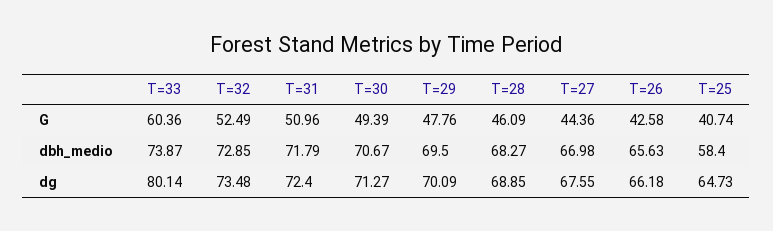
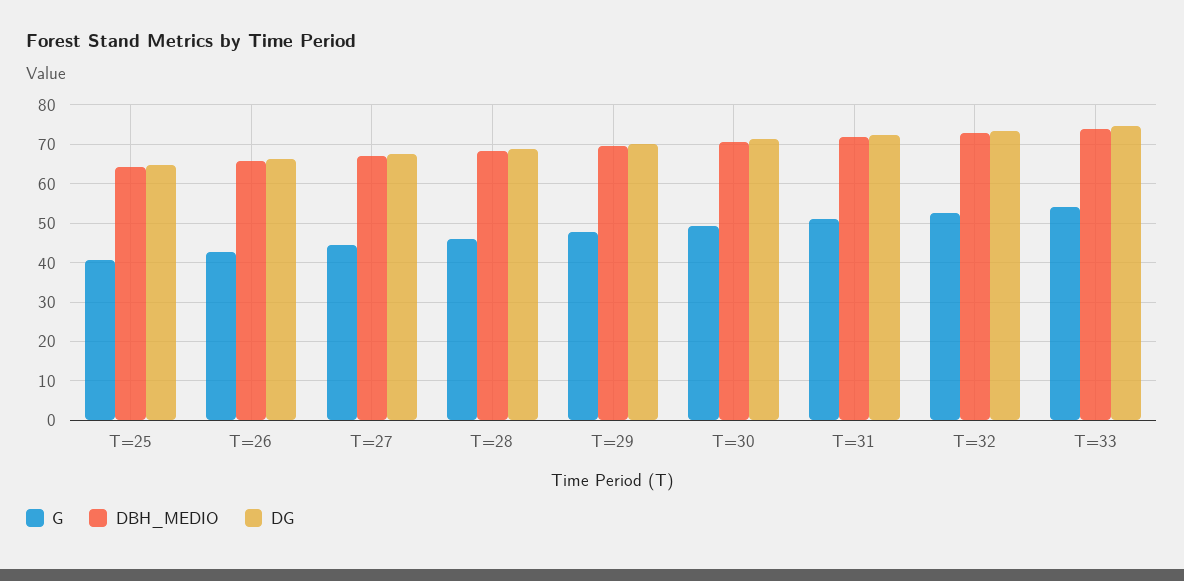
  {
    "G": {
-     "T=33": 60.36,
+     "T=33": 54,
      "T=32": 52.49,
      "T=31": 50.96,
      "T=30": 49.39,
      "T=29": 47.76,
      "T=28": 46.09,
      "T=27": 44.36,
      "T=26": 42.58,
      "T=25": 40.74
    },
    "dbh_medio": {
      "T=33": 73.87,
      "T=32": 72.85,
      "T=31": 71.79,
      "T=30": 70.67,
      "T=29": 69.5,
      "T=28": 68.27,
      "T=27": 66.98,
      "T=26": 65.63,
-     "T=25": 58.4
+     "T=25": 64
    },
    "dg": {
-     "T=33": 80.14,
+     "T=33": 74,
      "T=32": 73.48,
      "T=31": 72.4,
      "T=30": 71.27,
      "T=29": 70.09,
      "T=28": 68.85,
      "T=27": 67.55,
      "T=26": 66.18,
      "T=25": 64.73
    }
  }

